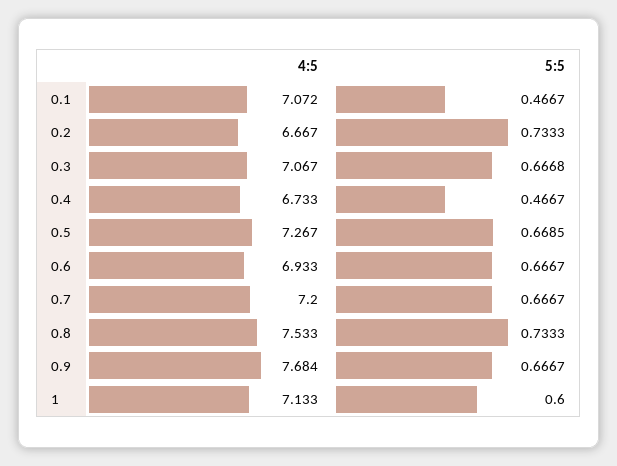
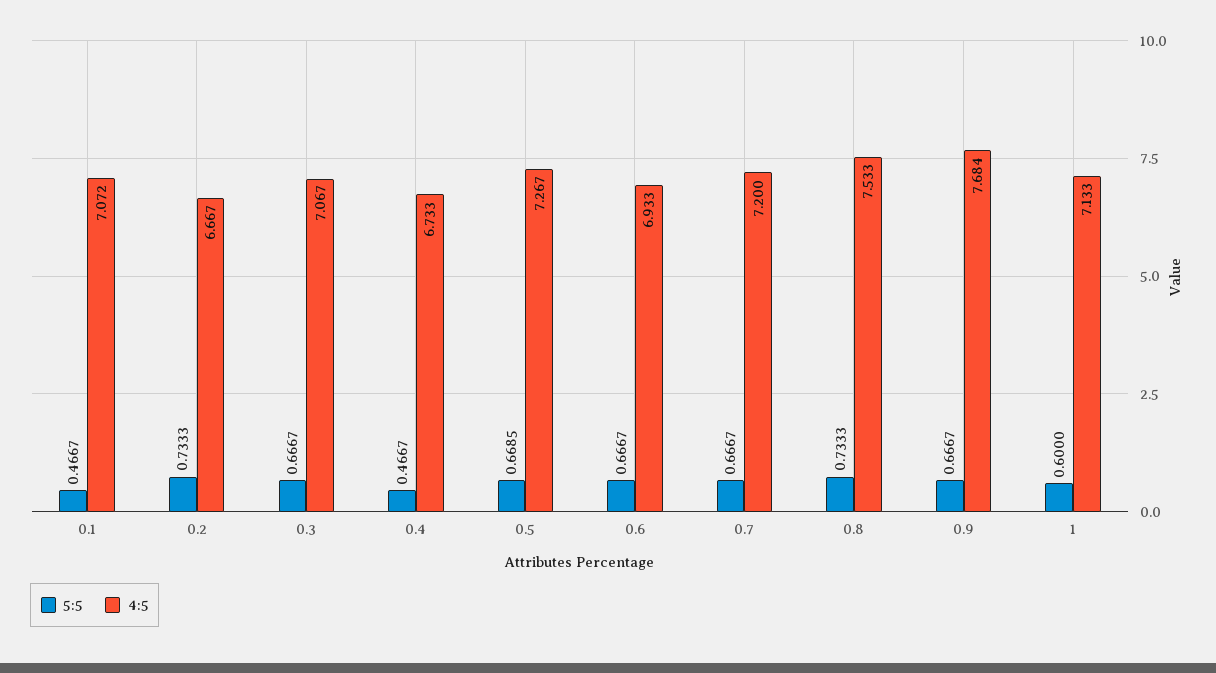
  {
    "4:5": {
      "0.1": 7.072,
      "0.2": 6.667,
      "0.3": 7.067,
      "0.4": 6.733,
      "0.5": 7.267,
      "0.6": 6.933,
      "0.7": 7.2,
      "0.8": 7.533,
      "0.9": 7.684,
      "1": 7.133
    },
    "5:5": {
      "0.1": 0.4667,
      "0.2": 0.7333,
-     "0.3": 0.6668,
+     "0.3": 0.6667,
      "0.4": 0.4667,
      "0.5": 0.6685,
      "0.6": 0.6667,
      "0.7": 0.6667,
      "0.8": 0.7333,
      "0.9": 0.6667,
      "1": 0.6
    }
  }

